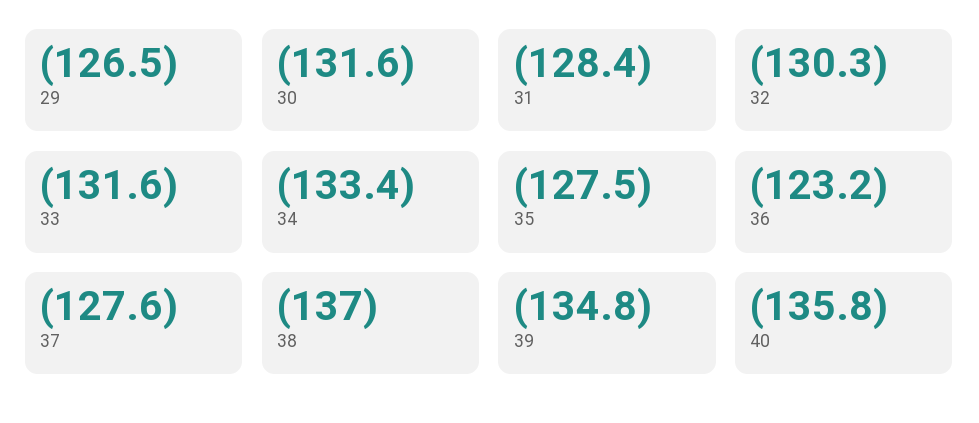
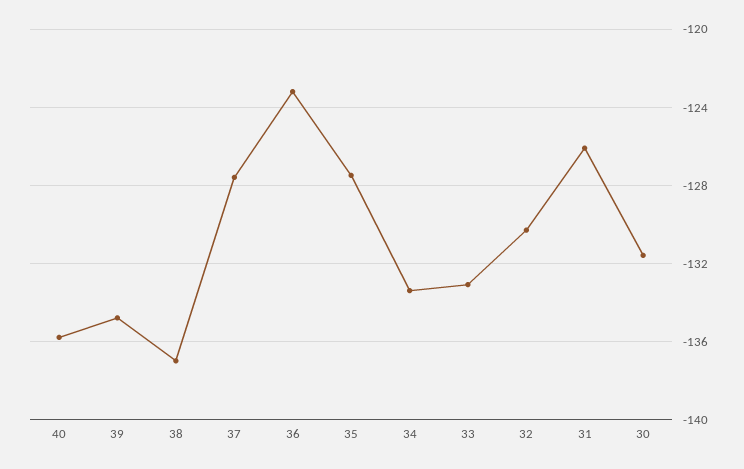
  {
-   "29": -126.5,
    "30": -131.6,
-   "31": -128.4,
+   "31": -126,
    "32": -130.3,
-   "33": -131.6,
+   "33": -133,
    "34": -133.4,
    "35": -127.5,
    "36": -123.2,
    "37": -127.6,
    "38": -137,
    "39": -134.8,
    "40": -135.8
  }

